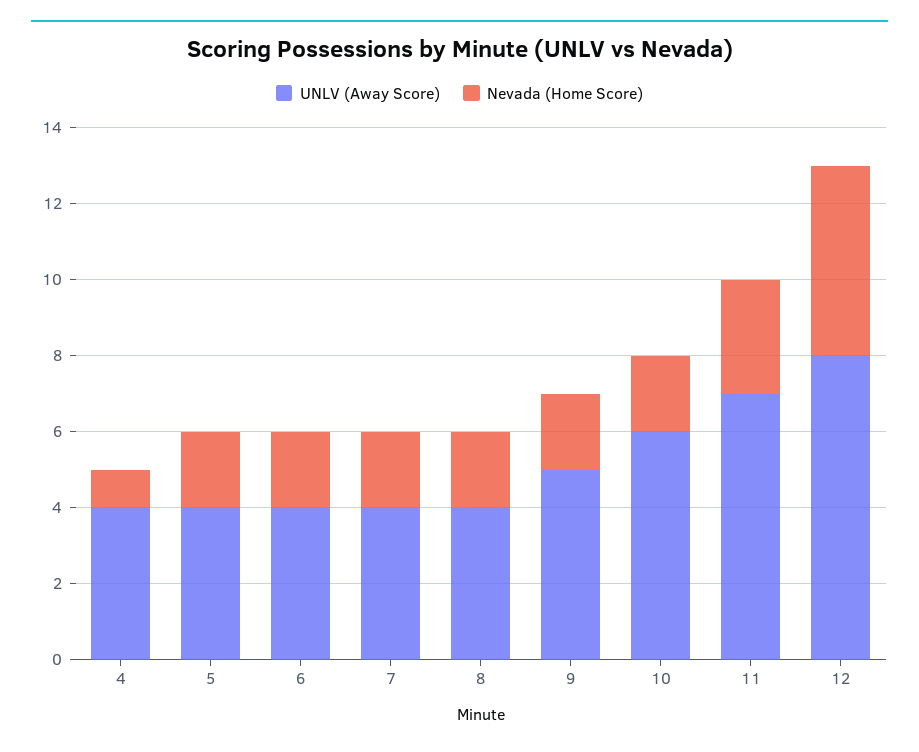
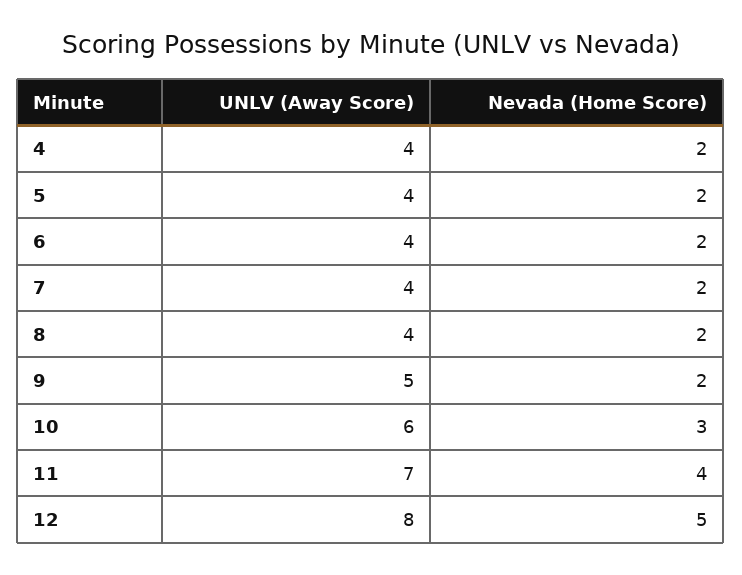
  {
    "UNLV (Away Score)": {
      "4": 4,
      "5": 4,
      "6": 4,
      "7": 4,
      "8": 4,
      "9": 5,
      "10": 6,
      "11": 7,
      "12": 8
    },
    "Nevada (Home Score)": {
-     "4": 1,
+     "4": 2,
      "5": 2,
      "6": 2,
      "7": 2,
      "8": 2,
      "9": 2,
-     "10": 2,
+     "10": 3,
-     "11": 3,
+     "11": 4,
      "12": 5
    }
  }

